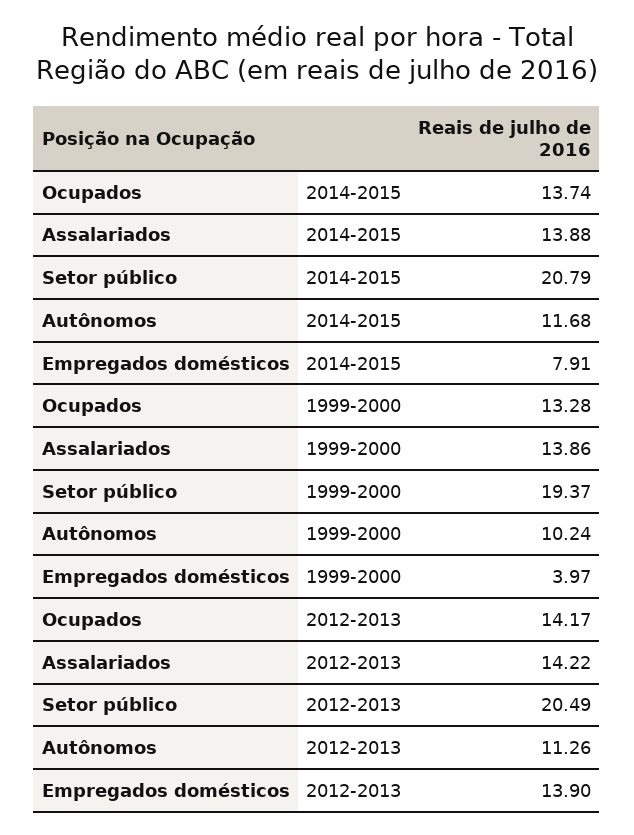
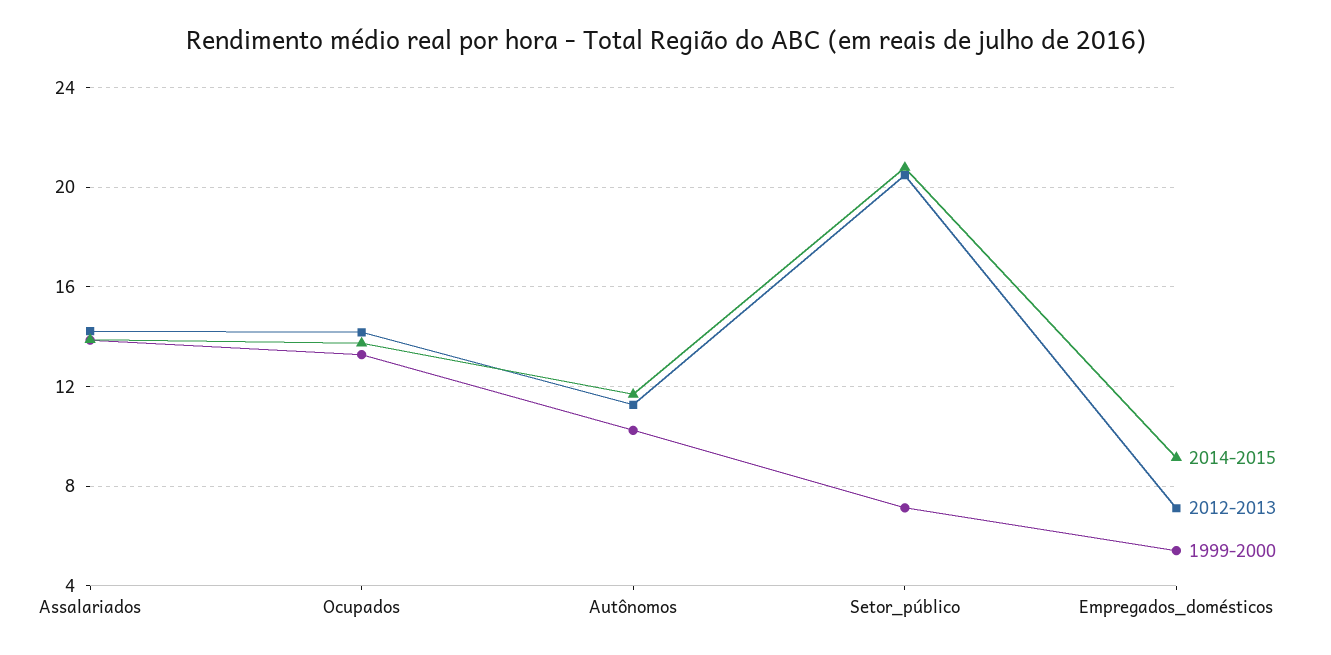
  {
    "2014-2015": {
      "Ocupados": 13.74,
      "Assalariados": 13.88,
      "Setor público": 20.79,
      "Autônomos": 11.68,
-     "Empregados domésticos": 7.91
+     "Empregados domésticos": 9
    },
    "1999-2000": {
      "Ocupados": 13.28,
      "Assalariados": 13.86,
-     "Setor público": 19.37,
+     "Setor público": 7,
      "Autônomos": 10.24,
-     "Empregados domésticos": 3.97
+     "Empregados domésticos": 5.5
    },
    "2012-2013": {
      "Ocupados": 14.17,
      "Assalariados": 14.22,
      "Setor público": 20.49,
      "Autônomos": 11.26,
-     "Empregados domésticos": 13.9
+     "Empregados domésticos": 7
    }
  }

